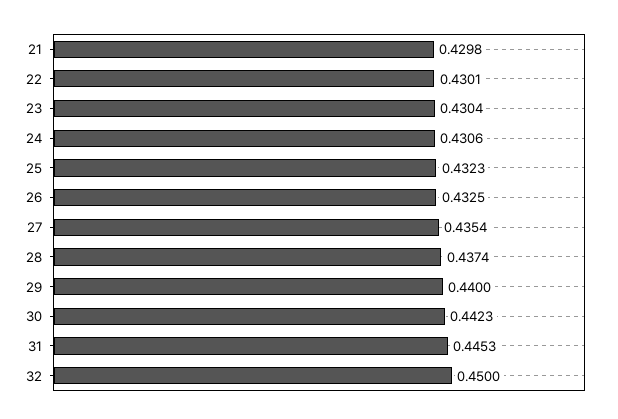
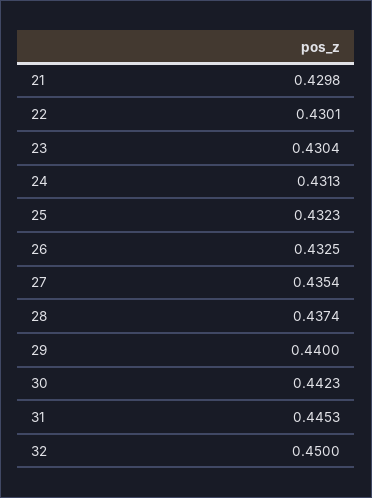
  {
    "21": 0.4298,
    "22": 0.4301,
    "23": 0.4304,
-   "24": 0.4306,
+   "24": 0.4313,
    "25": 0.4323,
    "26": 0.4325,
    "27": 0.4354,
    "28": 0.4374,
    "29": 0.44,
    "30": 0.4423,
    "31": 0.4453,
    "32": 0.45
  }

